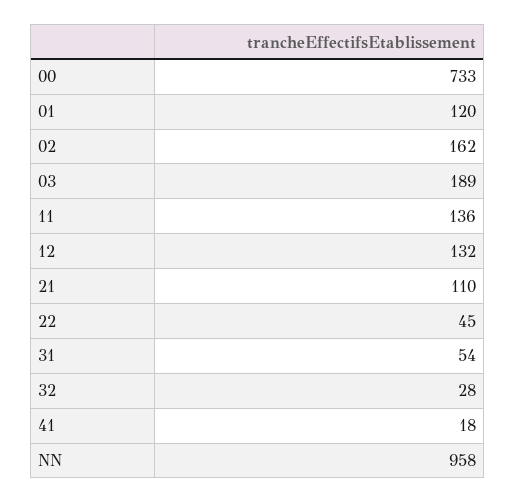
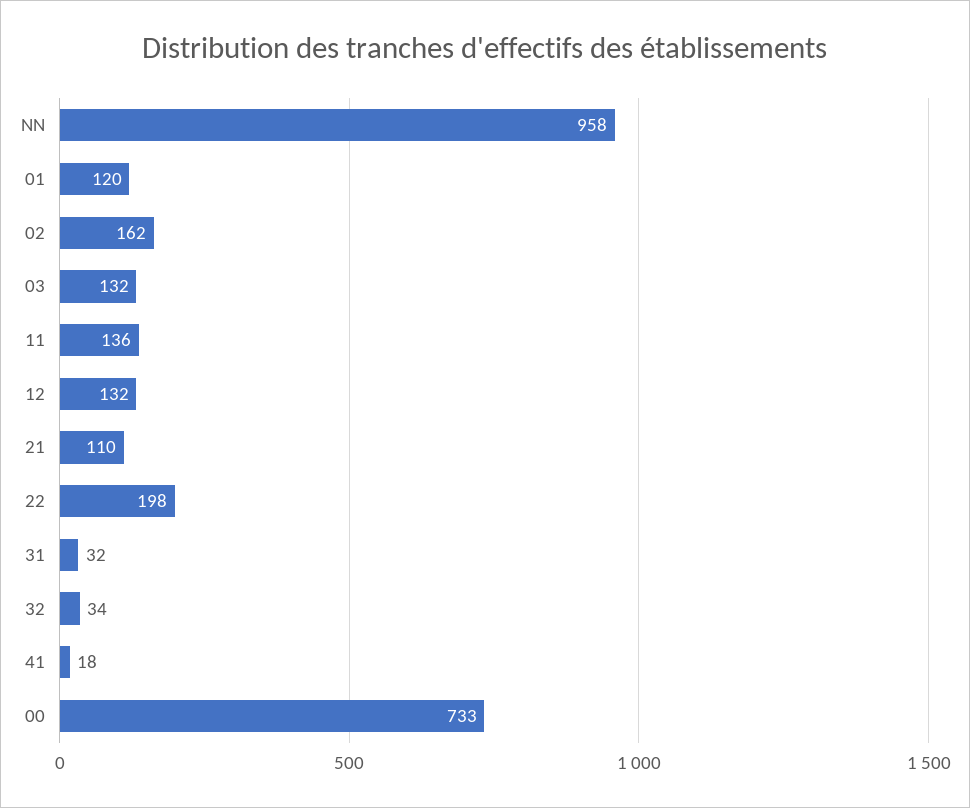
  {
    "00": 733,
    "01": 120,
    "02": 162,
-   "03": 189,
+   "03": 132,
    "11": 136,
    "12": 132,
    "21": 110,
-   "22": 45,
+   "22": 198,
-   "31": 54,
+   "31": 32,
-   "32": 28,
+   "32": 34,
    "41": 18,
    "NN": 958
  }

